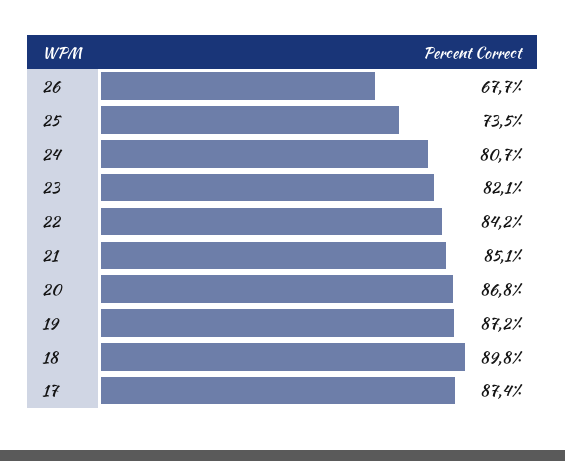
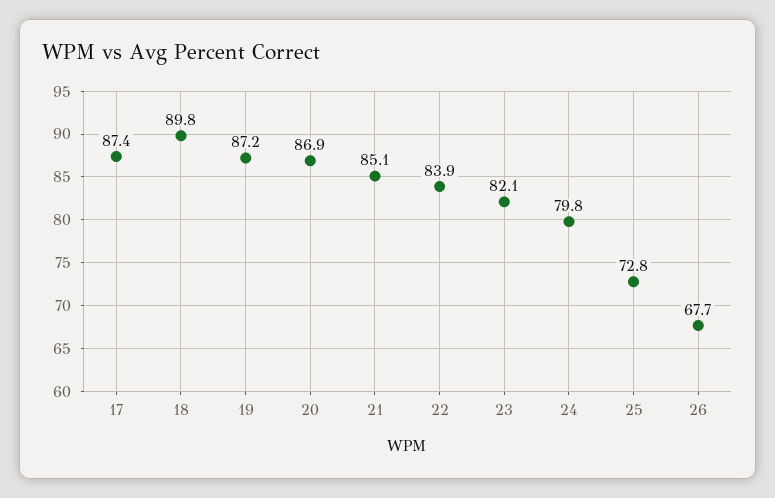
  {
    "26": 67.7,
-   "25": 73.5,
+   "25": 72.8,
-   "24": 80.7,
+   "24": 79.8,
    "23": 82.1,
-   "22": 84.2,
+   "22": 83.9,
    "21": 85.1,
-   "20": 86.8,
+   "20": 86.9,
    "19": 87.2,
    "18": 89.8,
    "17": 87.4
  }

